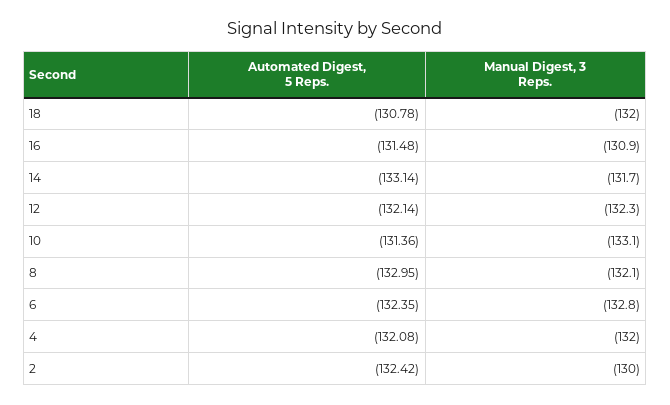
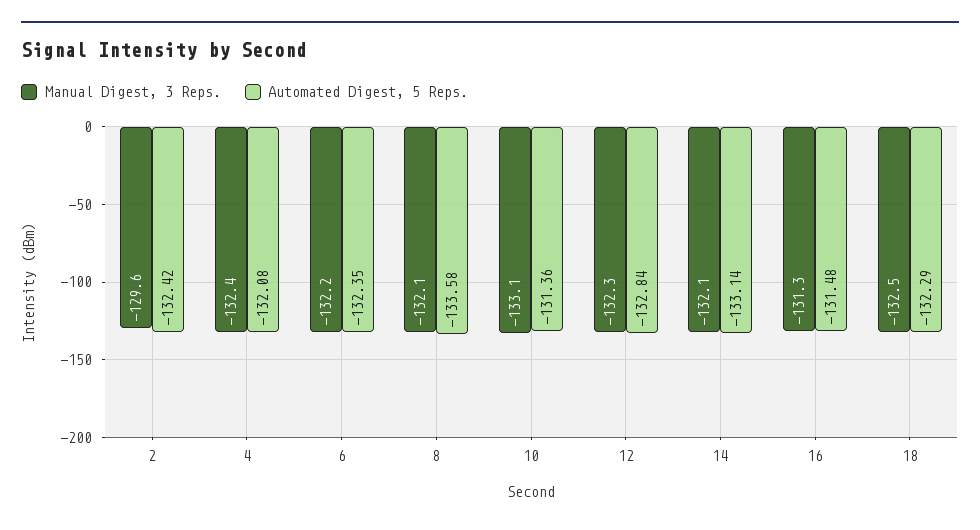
  {
    "Automated Digest, 5 Reps.": {
-     "18": -130.78,
+     "18": -132.29,
      "16": -131.48,
      "14": -133.14,
-     "12": -132.14,
+     "12": -132.84,
      "10": -131.36,
-     "8": -132.95,
+     "8": -133.58,
      "6": -132.35,
      "4": -132.08,
      "2": -132.42
    },
    "Manual Digest, 3 Reps.": {
-     "18": -132,
+     "18": -132.5,
-     "16": -130.9,
+     "16": -131.3,
-     "14": -131.7,
+     "14": -132.1,
      "12": -132.3,
      "10": -133.1,
      "8": -132.1,
-     "6": -132.8,
+     "6": -132.2,
-     "4": -132,
+     "4": -132.4,
-     "2": -130
+     "2": -129.6
    }
  }

